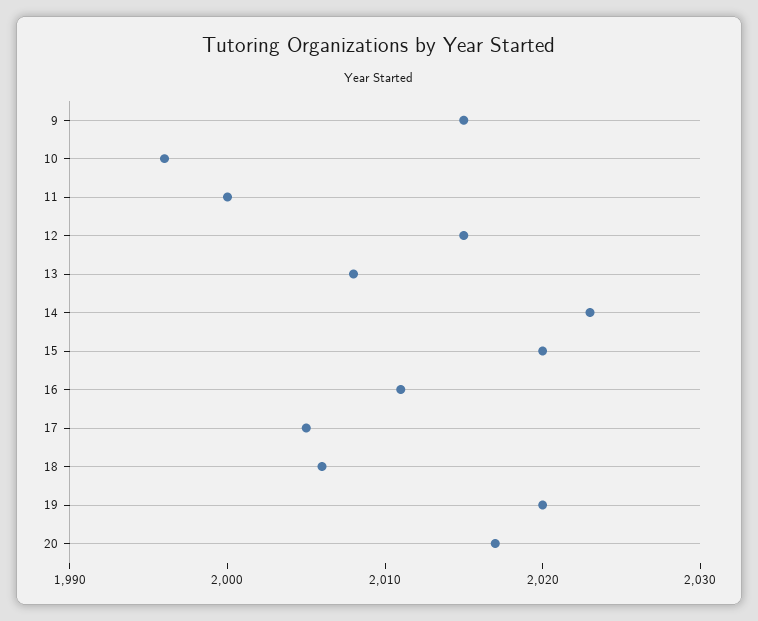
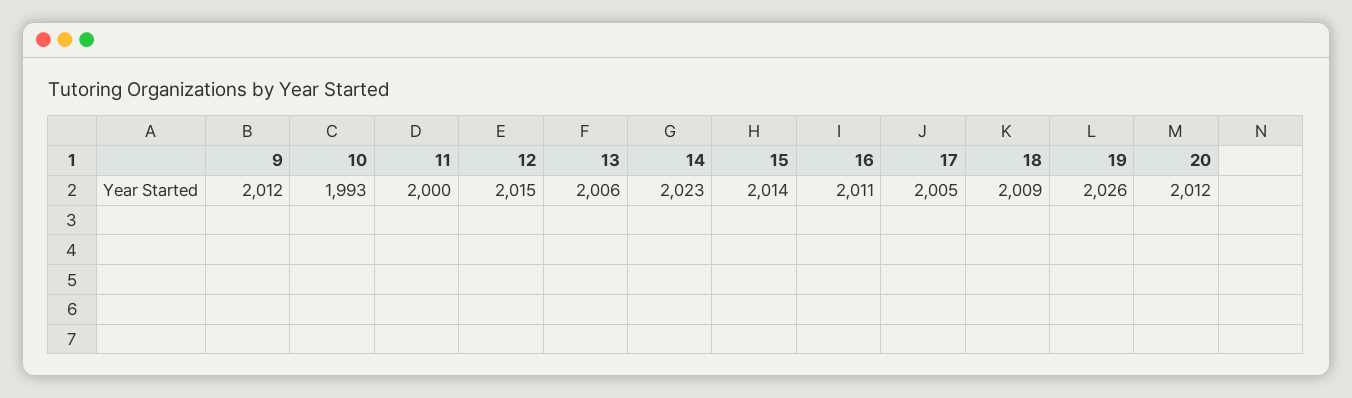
  {
-   "9": 2015,
+   "9": 2012,
-   "10": 1996,
+   "10": 1993,
    "11": 2000,
    "12": 2015,
-   "13": 2008,
+   "13": 2006,
    "14": 2023,
-   "15": 2020,
+   "15": 2014,
    "16": 2011,
    "17": 2005,
-   "18": 2006,
+   "18": 2009,
-   "19": 2020,
+   "19": 2026,
-   "20": 2017
+   "20": 2012
  }

